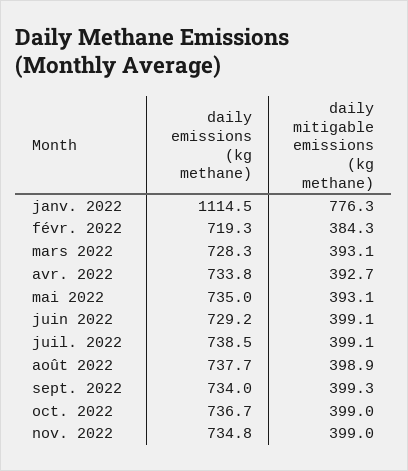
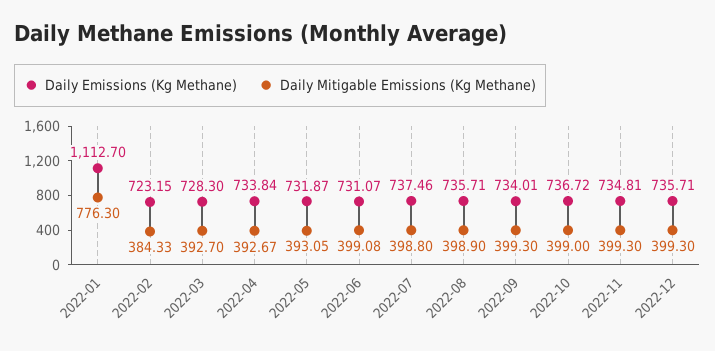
  {
    "daily emissions (kg methane)": {
-     "janv. 2022": 1114.5,
+     "janv. 2022": 1112.7,
-     "févr. 2022": 719.3,
+     "févr. 2022": 723.15,
      "mars 2022": 728.3,
      "avr. 2022": 733.84,
-     "mai 2022": 735,
+     "mai 2022": 731.87,
-     "juin 2022": 729.2,
+     "juin 2022": 731.07,
-     "juil. 2022": 738.5,
+     "juil. 2022": 737.46,
-     "août 2022": 737.7,
+     "août 2022": 735.71,
      "sept. 2022": 734.01,
      "oct. 2022": 736.72,
-     "nov. 2022": 734.81
+     "nov. 2022": 734.81,
+     "2022-12": 735.71
    },
    "daily mitigable emissions (kg methane)": {
      "janv. 2022": 776.3,
      "févr. 2022": 384.33,
-     "mars 2022": 393.1,
+     "mars 2022": 392.7,
      "avr. 2022": 392.67,
      "mai 2022": 393.05,
      "juin 2022": 399.08,
-     "juil. 2022": 399.1,
+     "juil. 2022": 398.8,
      "août 2022": 398.9,
      "sept. 2022": 399.3,
      "oct. 2022": 399,
-     "nov. 2022": 399
+     "nov. 2022": 399.3,
+     "2022-12": 399.3
    }
  }

